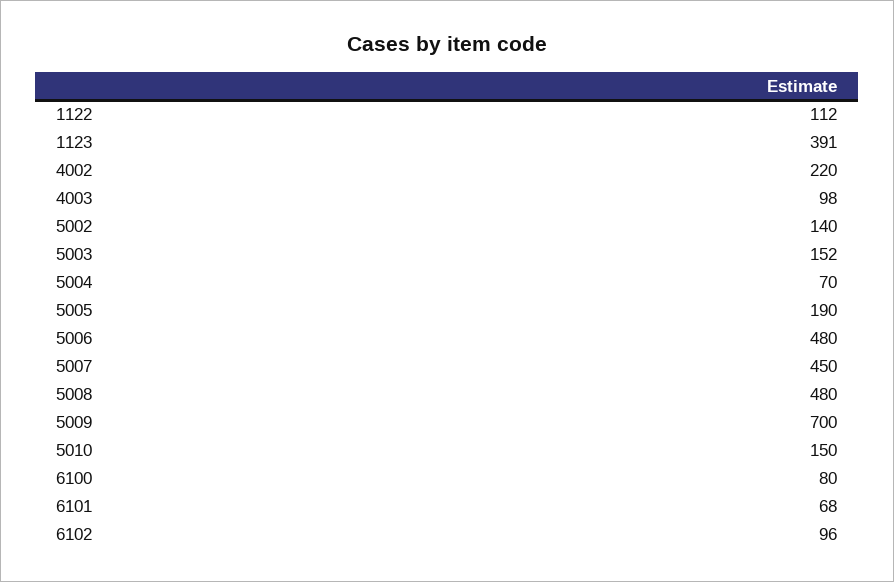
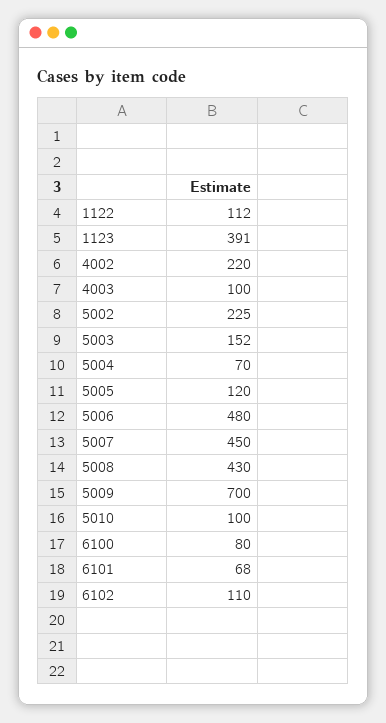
  {
    "1122": 112,
    "1123": 391,
    "4002": 220,
-   "4003": 98,
+   "4003": 100,
-   "5002": 140,
+   "5002": 225,
    "5003": 152,
    "5004": 70,
-   "5005": 190,
+   "5005": 120,
    "5006": 480,
    "5007": 450,
-   "5008": 480,
+   "5008": 430,
    "5009": 700,
-   "5010": 150,
+   "5010": 100,
    "6100": 80,
    "6101": 68,
-   "6102": 96
+   "6102": 110
  }

